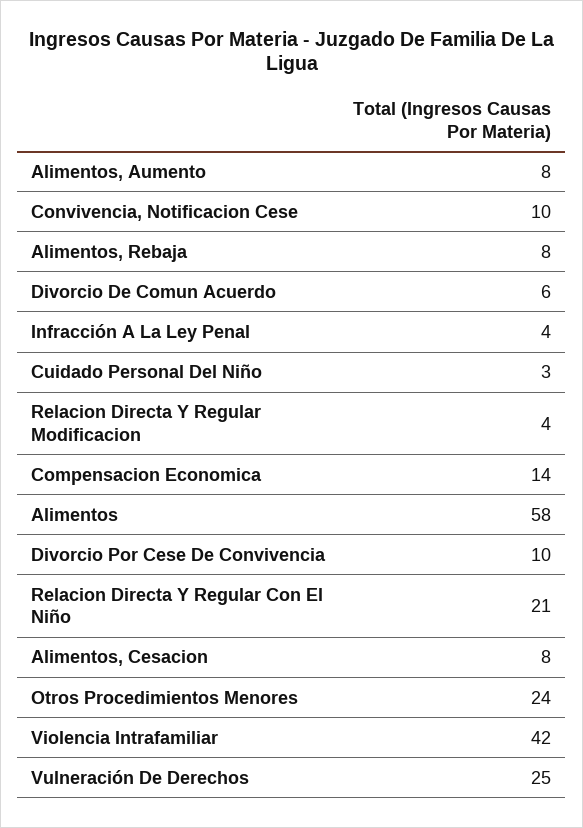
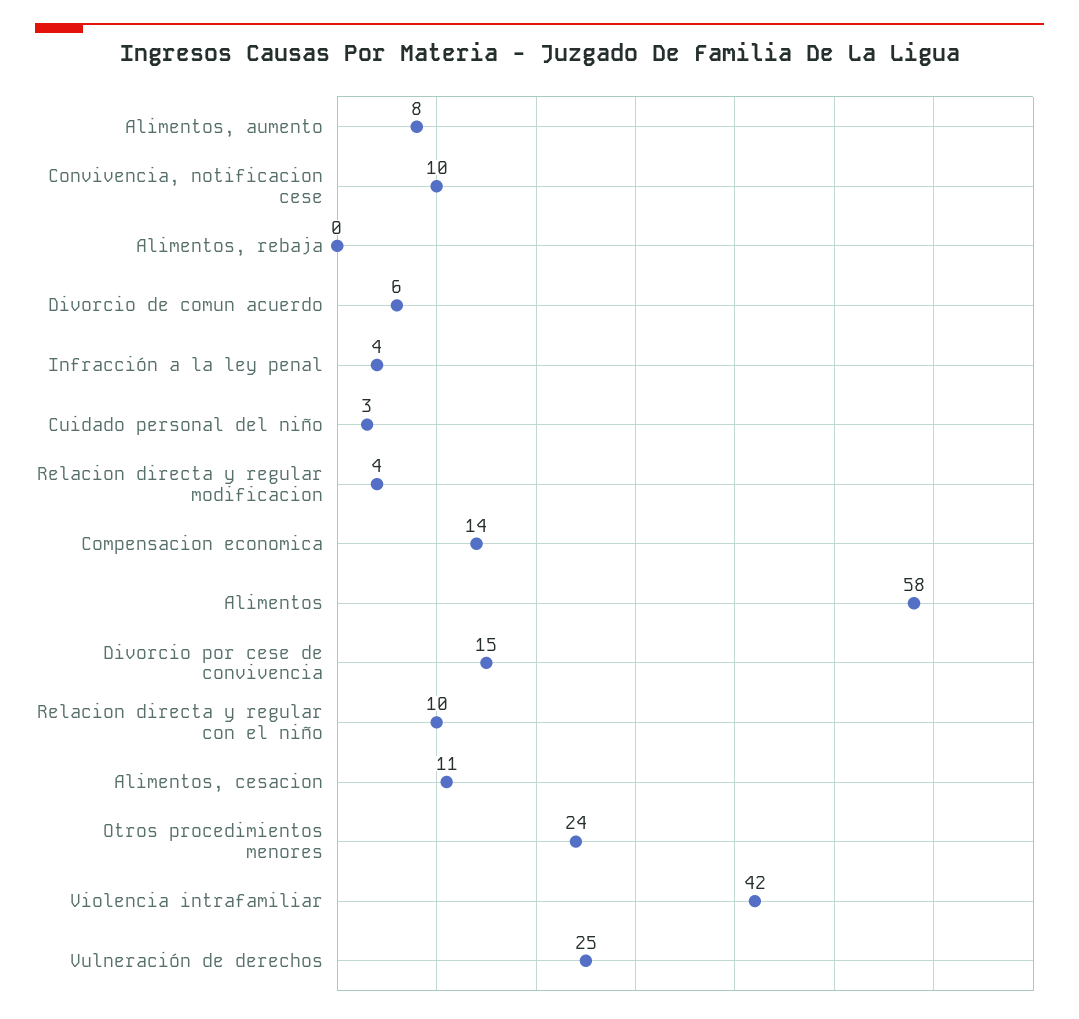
  {
    "Alimentos, Aumento": 8,
    "Convivencia, Notificacion Cese": 10,
-   "Alimentos, Rebaja": 8,
+   "Alimentos, Rebaja": 0,
    "Divorcio De Comun Acuerdo": 6,
    "Infracción A La Ley Penal": 4,
    "Cuidado Personal Del Niño": 3,
    "Relacion Directa Y Regular Modificacion": 4,
    "Compensacion Economica": 14,
    "Alimentos": 58,
-   "Divorcio Por Cese De Convivencia": 10,
+   "Divorcio Por Cese De Convivencia": 15,
-   "Relacion Directa Y Regular Con El Niño": 21,
+   "Relacion Directa Y Regular Con El Niño": 10,
-   "Alimentos, Cesacion": 8,
+   "Alimentos, Cesacion": 11,
    "Otros Procedimientos Menores": 24,
    "Violencia Intrafamiliar": 42,
    "Vulneración De Derechos": 25
  }

